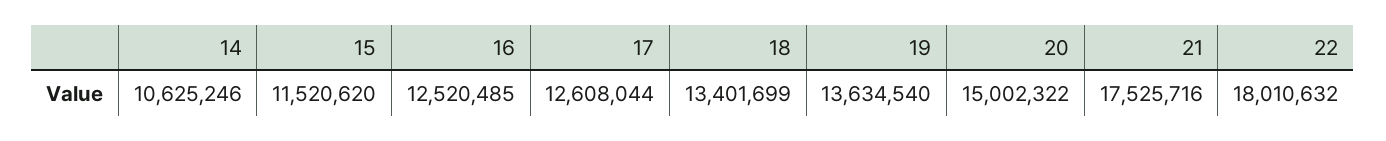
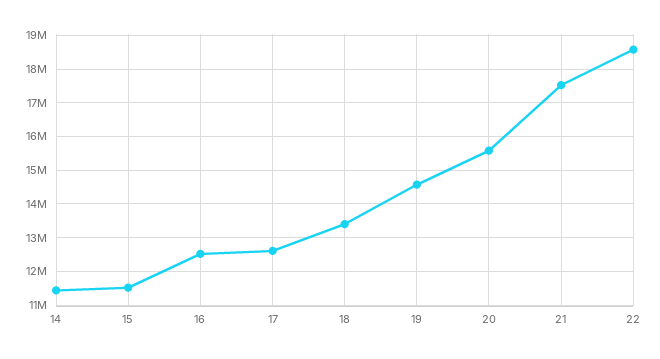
  {
-   "14": 10625246,
+   "14": 11400000,
    "15": 11520620,
    "16": 12520485,
    "17": 12608044,
    "18": 13401699,
-   "19": 13634540,
+   "19": 14600000,
-   "20": 15002322,
+   "20": 15600000,
    "21": 17525716,
-   "22": 18010632
+   "22": 18600000
  }

